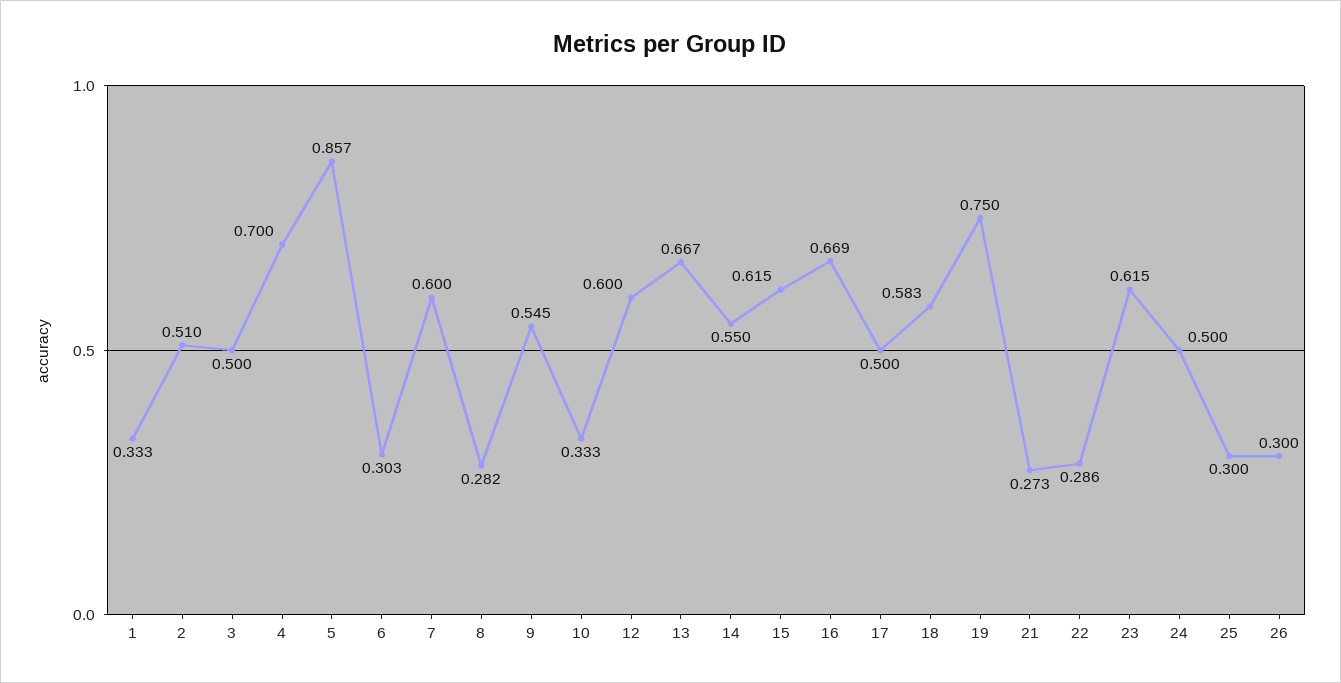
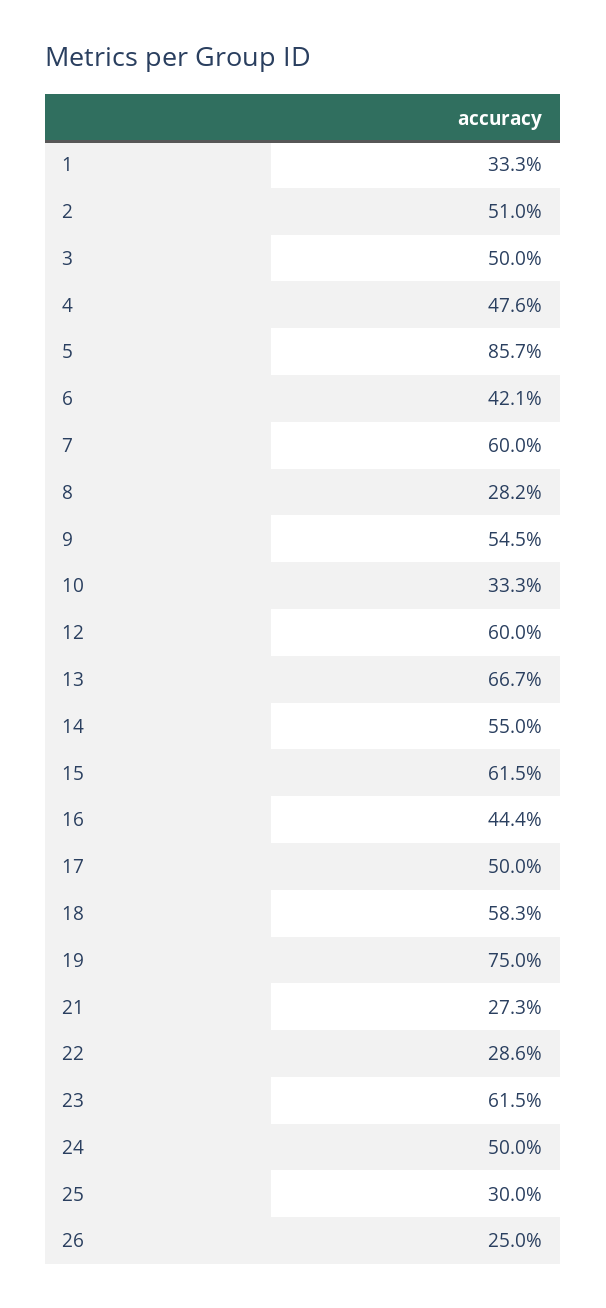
  {
    "1": 0.333,
    "2": 0.51,
    "3": 0.5,
-   "4": 0.7,
+   "4": 0.476,
    "5": 0.857,
-   "6": 0.303,
+   "6": 0.421,
    "7": 0.6,
    "8": 0.282,
    "9": 0.545,
    "10": 0.333,
    "12": 0.6,
    "13": 0.667,
    "14": 0.55,
    "15": 0.615,
-   "16": 0.669,
+   "16": 0.444,
    "17": 0.5,
    "18": 0.583,
    "19": 0.75,
    "21": 0.273,
    "22": 0.286,
    "23": 0.615,
    "24": 0.5,
    "25": 0.3,
-   "26": 0.3
+   "26": 0.25
  }

